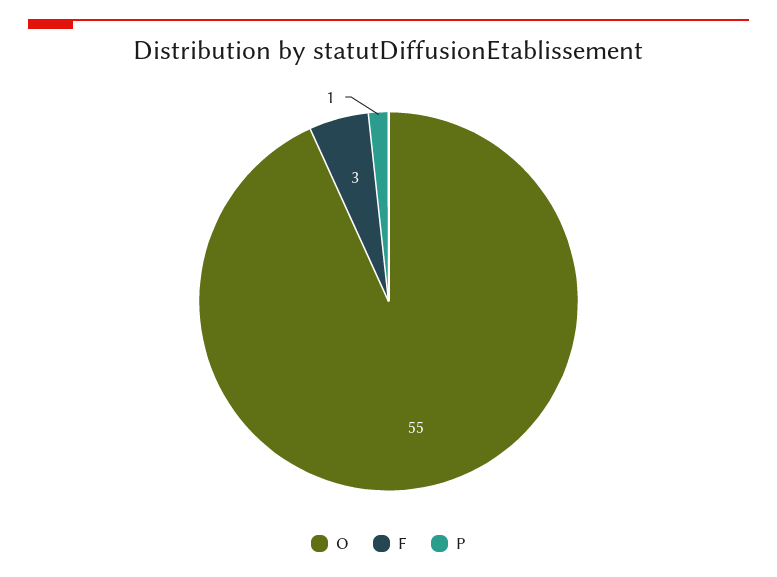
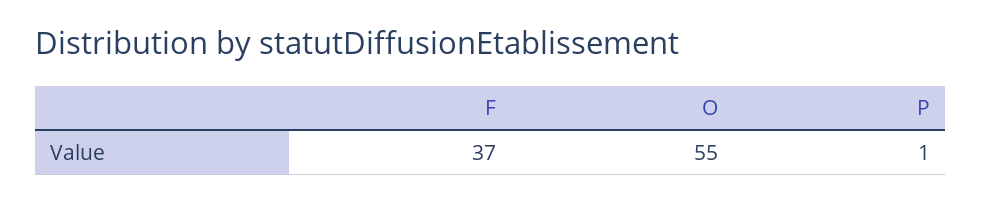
  {
    "O": 55,
-   "F": 3,
+   "F": 37,
    "P": 1
  }

